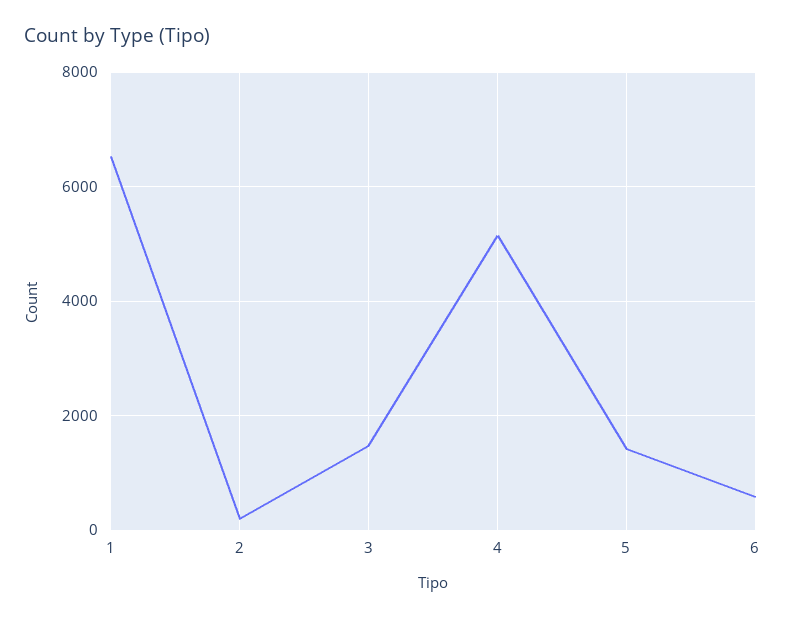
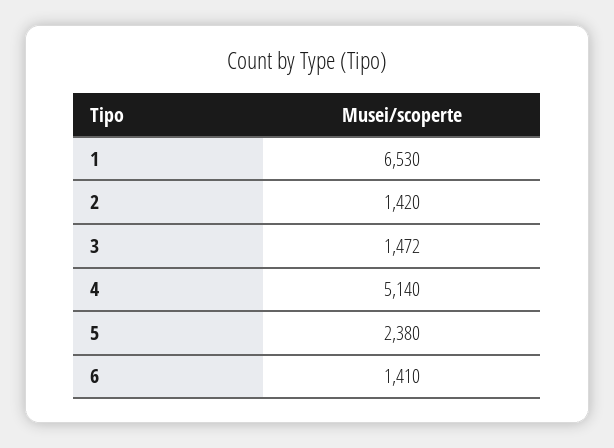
  {
    "1": 6530,
-   "2": 200,
+   "2": 1420,
    "3": 1472,
    "4": 5140,
-   "5": 1400,
+   "5": 2380,
-   "6": 600
+   "6": 1410
  }

